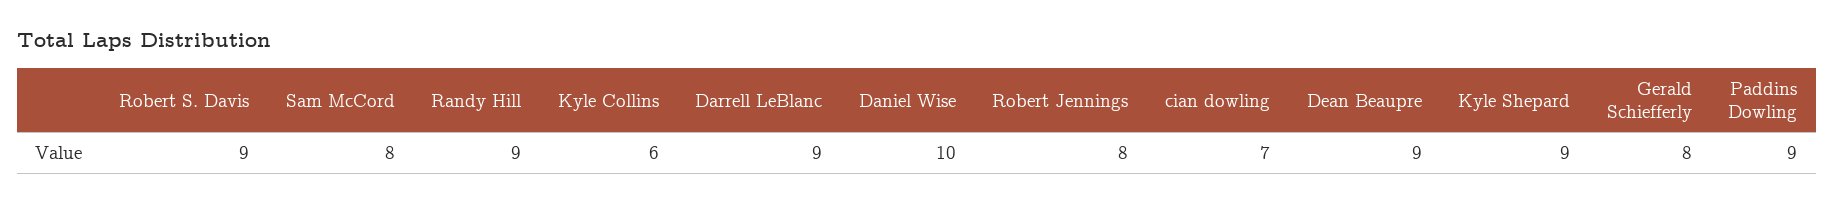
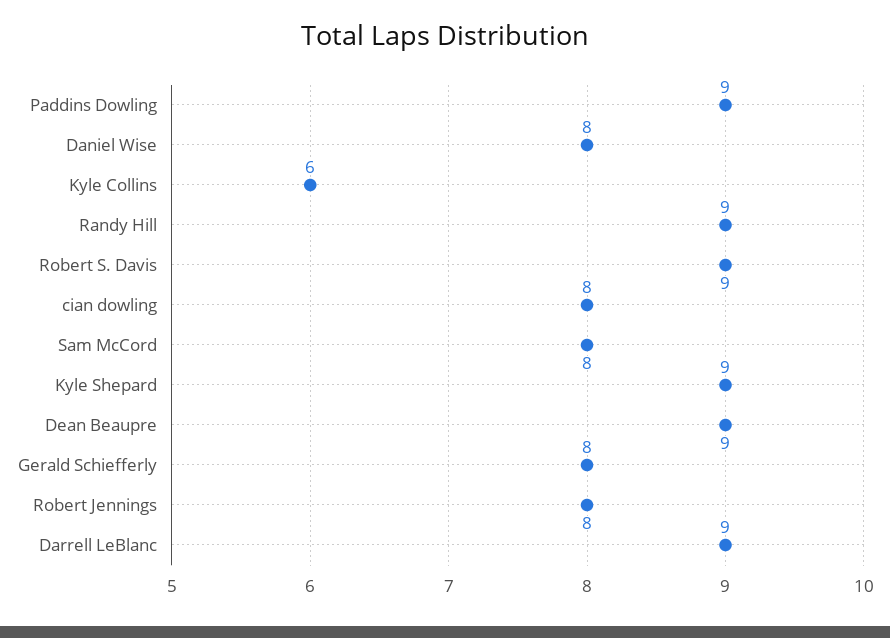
  {
    "Robert S. Davis": 9,
    "Sam McCord": 8,
    "Randy Hill": 9,
    "Kyle Collins": 6,
    "Darrell LeBlanc": 9,
-   "Daniel Wise": 10,
+   "Daniel Wise": 8,
    "Robert Jennings": 8,
-   "cian dowling": 7,
+   "cian dowling": 8,
    "Dean Beaupre": 9,
    "Kyle Shepard": 9,
    "Gerald Schiefferly": 8,
    "Paddins Dowling": 9
  }

